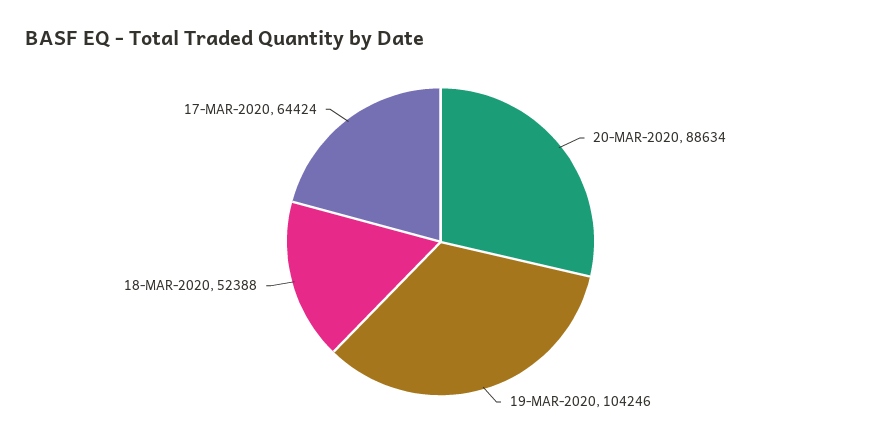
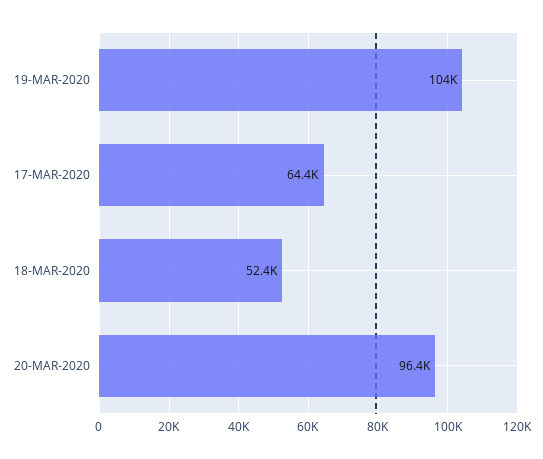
  {
-   "20-MAR-2020": 88634,
+   "20-MAR-2020": 96400,
    "19-MAR-2020": 104246,
    "18-MAR-2020": 52388,
    "17-MAR-2020": 64424
  }

